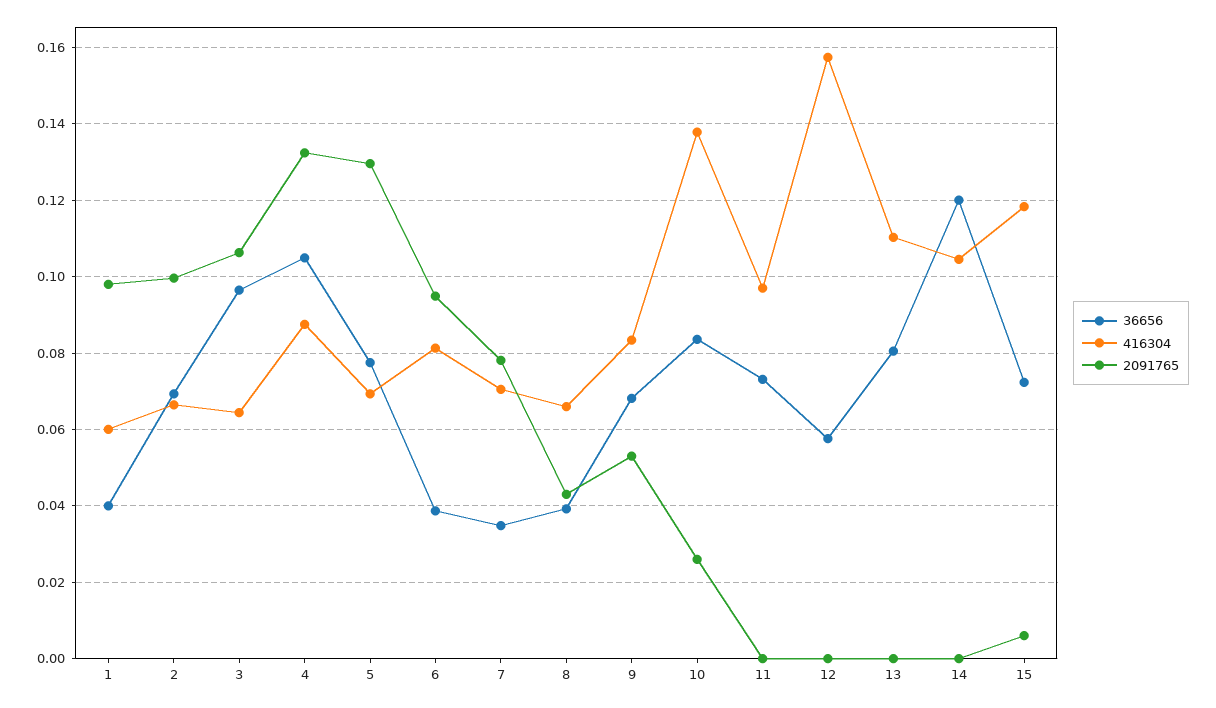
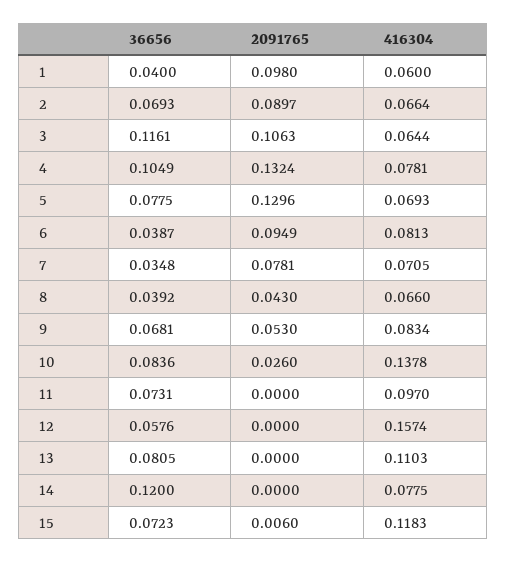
  {
    "36656": {
      "1": 0.04,
      "2": 0.0693,
-     "3": 0.096,
+     "3": 0.1161,
      "4": 0.1049,
      "5": 0.0775,
      "6": 0.0387,
      "7": 0.0348,
      "8": 0.0392,
      "9": 0.0681,
      "10": 0.0836,
      "11": 0.0731,
      "12": 0.0576,
      "13": 0.0805,
      "14": 0.12,
      "15": 0.0723
    },
    "416304": {
      "1": 0.06,
      "2": 0.0664,
      "3": 0.0644,
-     "4": 0.088,
+     "4": 0.0781,
      "5": 0.0693,
      "6": 0.0813,
      "7": 0.0705,
      "8": 0.066,
      "9": 0.0834,
      "10": 0.1378,
      "11": 0.097,
      "12": 0.1574,
      "13": 0.1103,
-     "14": 0.104,
+     "14": 0.0775,
      "15": 0.1183
    },
    "2091765": {
      "1": 0.098,
-     "2": 0.1,
+     "2": 0.0897,
      "3": 0.1063,
      "4": 0.1324,
      "5": 0.1296,
      "6": 0.0949,
      "7": 0.0781,
      "8": 0.043,
      "9": 0.053,
      "10": 0.026,
      "11": 0,
      "12": 0,
      "13": 0,
      "14": 0,
      "15": 0.006
    }
  }

